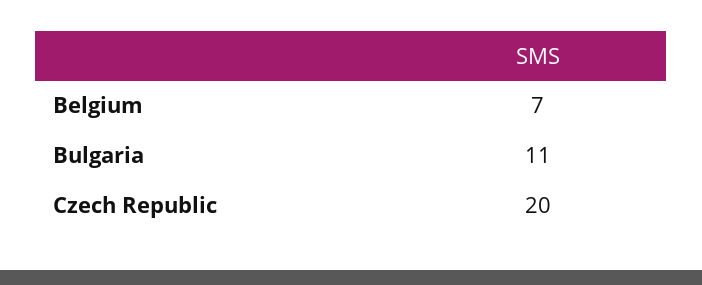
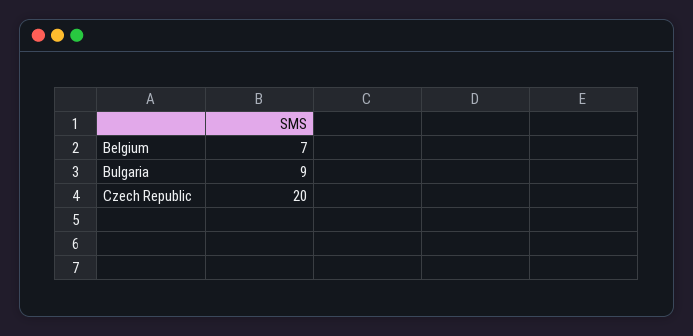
  {
    "Belgium": 7,
-   "Bulgaria": 11,
+   "Bulgaria": 9,
    "Czech Republic": 20
  }

